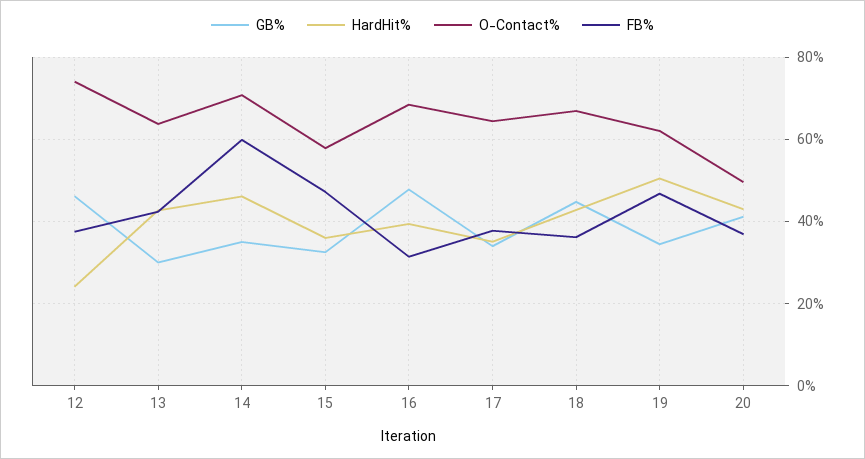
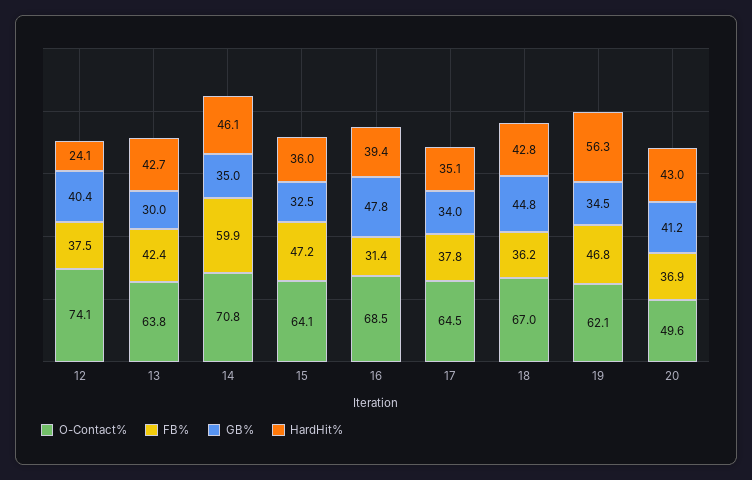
  {
    "GB%": {
-     "12": 46,
+     "12": 40.4,
      "13": 30,
      "14": 35,
      "15": 32.5,
      "16": 47.8,
      "17": 34,
      "18": 44.8,
      "19": 34.5,
      "20": 41.2
    },
    "HardHit%": {
      "12": 24.1,
      "13": 42.7,
      "14": 46.1,
      "15": 36,
      "16": 39.4,
      "17": 35.1,
      "18": 42.8,
-     "19": 50,
+     "19": 56.3,
      "20": 43
    },
    "O-Contact%": {
      "12": 74.1,
      "13": 63.8,
      "14": 70.8,
-     "15": 58,
+     "15": 64.1,
      "16": 68.5,
      "17": 64.5,
      "18": 67,
      "19": 62.1,
      "20": 49.6
    },
    "FB%": {
      "12": 37.5,
      "13": 42.4,
      "14": 59.9,
      "15": 47.2,
      "16": 31.4,
      "17": 37.8,
      "18": 36.2,
      "19": 46.8,
      "20": 36.9
    }
  }

